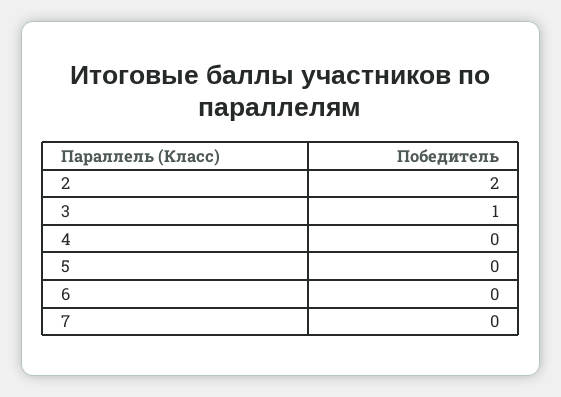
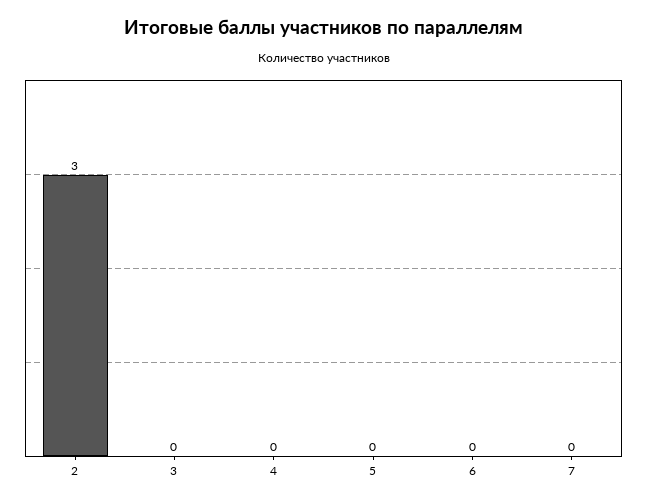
  {
-   "2": 2,
+   "2": 3,
-   "3": 1,
+   "3": 0,
    "4": 0,
    "5": 0,
    "6": 0,
    "7": 0
  }

